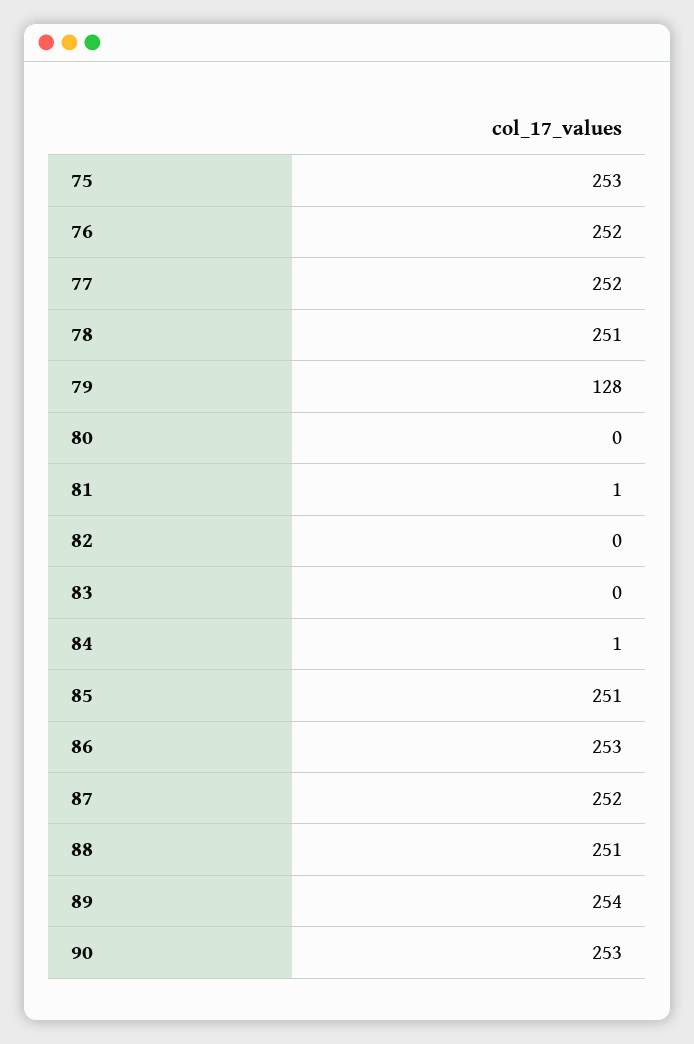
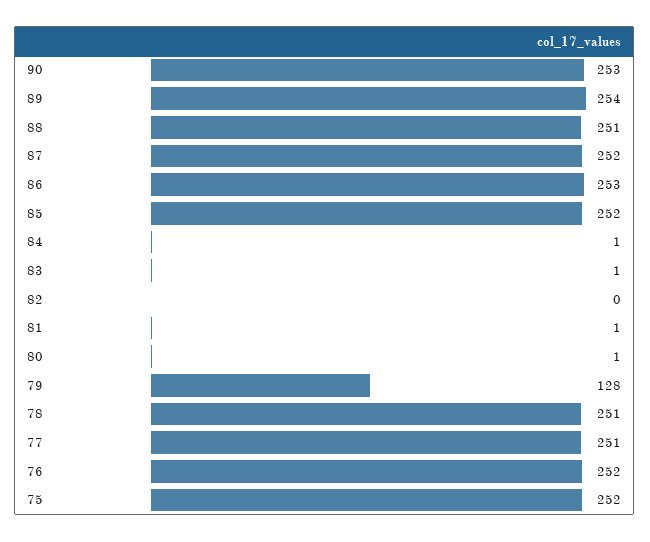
  {
-   "75": 253,
+   "75": 252,
    "76": 252,
-   "77": 252,
+   "77": 251,
    "78": 251,
    "79": 128,
-   "80": 0,
+   "80": 1,
    "81": 1,
    "82": 0,
-   "83": 0,
+   "83": 1,
    "84": 1,
-   "85": 251,
+   "85": 252,
    "86": 253,
    "87": 252,
    "88": 251,
    "89": 254,
    "90": 253
  }

